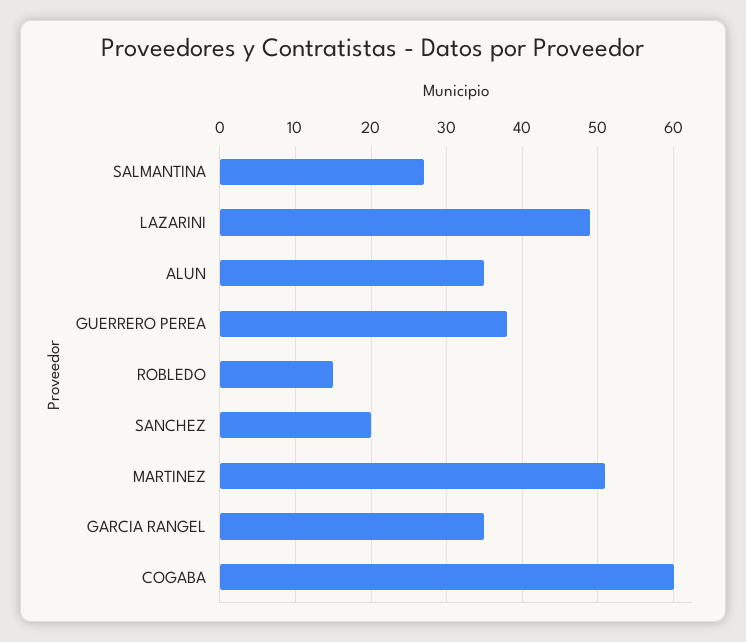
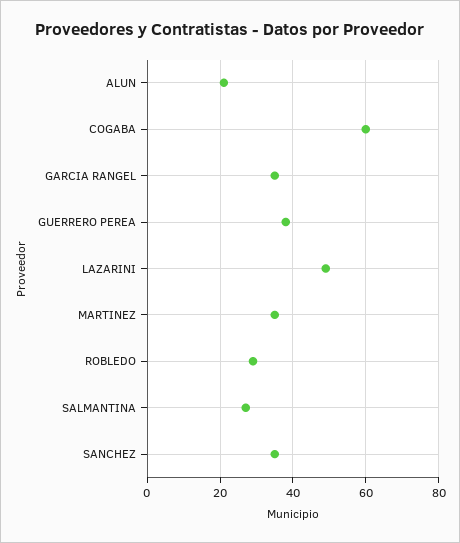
  {
    "SALMANTINA": 27,
    "LAZARINI": 49,
-   "ALUN": 35,
+   "ALUN": 20,
    "GUERRERO PEREA": 38,
-   "ROBLEDO": 15,
+   "ROBLEDO": 30,
-   "SANCHEZ": 20,
+   "SANCHEZ": 35,
-   "MARTINEZ": 51,
+   "MARTINEZ": 35,
    "GARCIA RANGEL": 35,
    "COGABA": 60
  }

